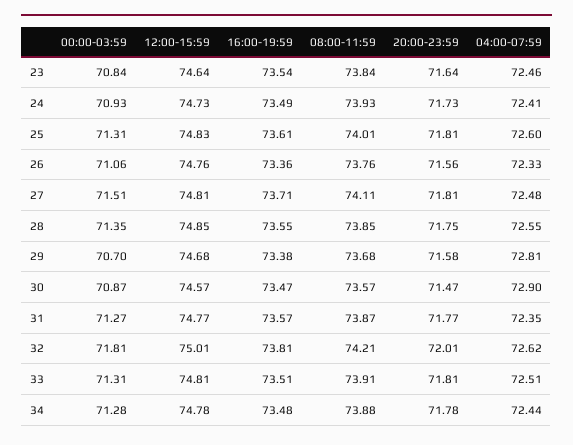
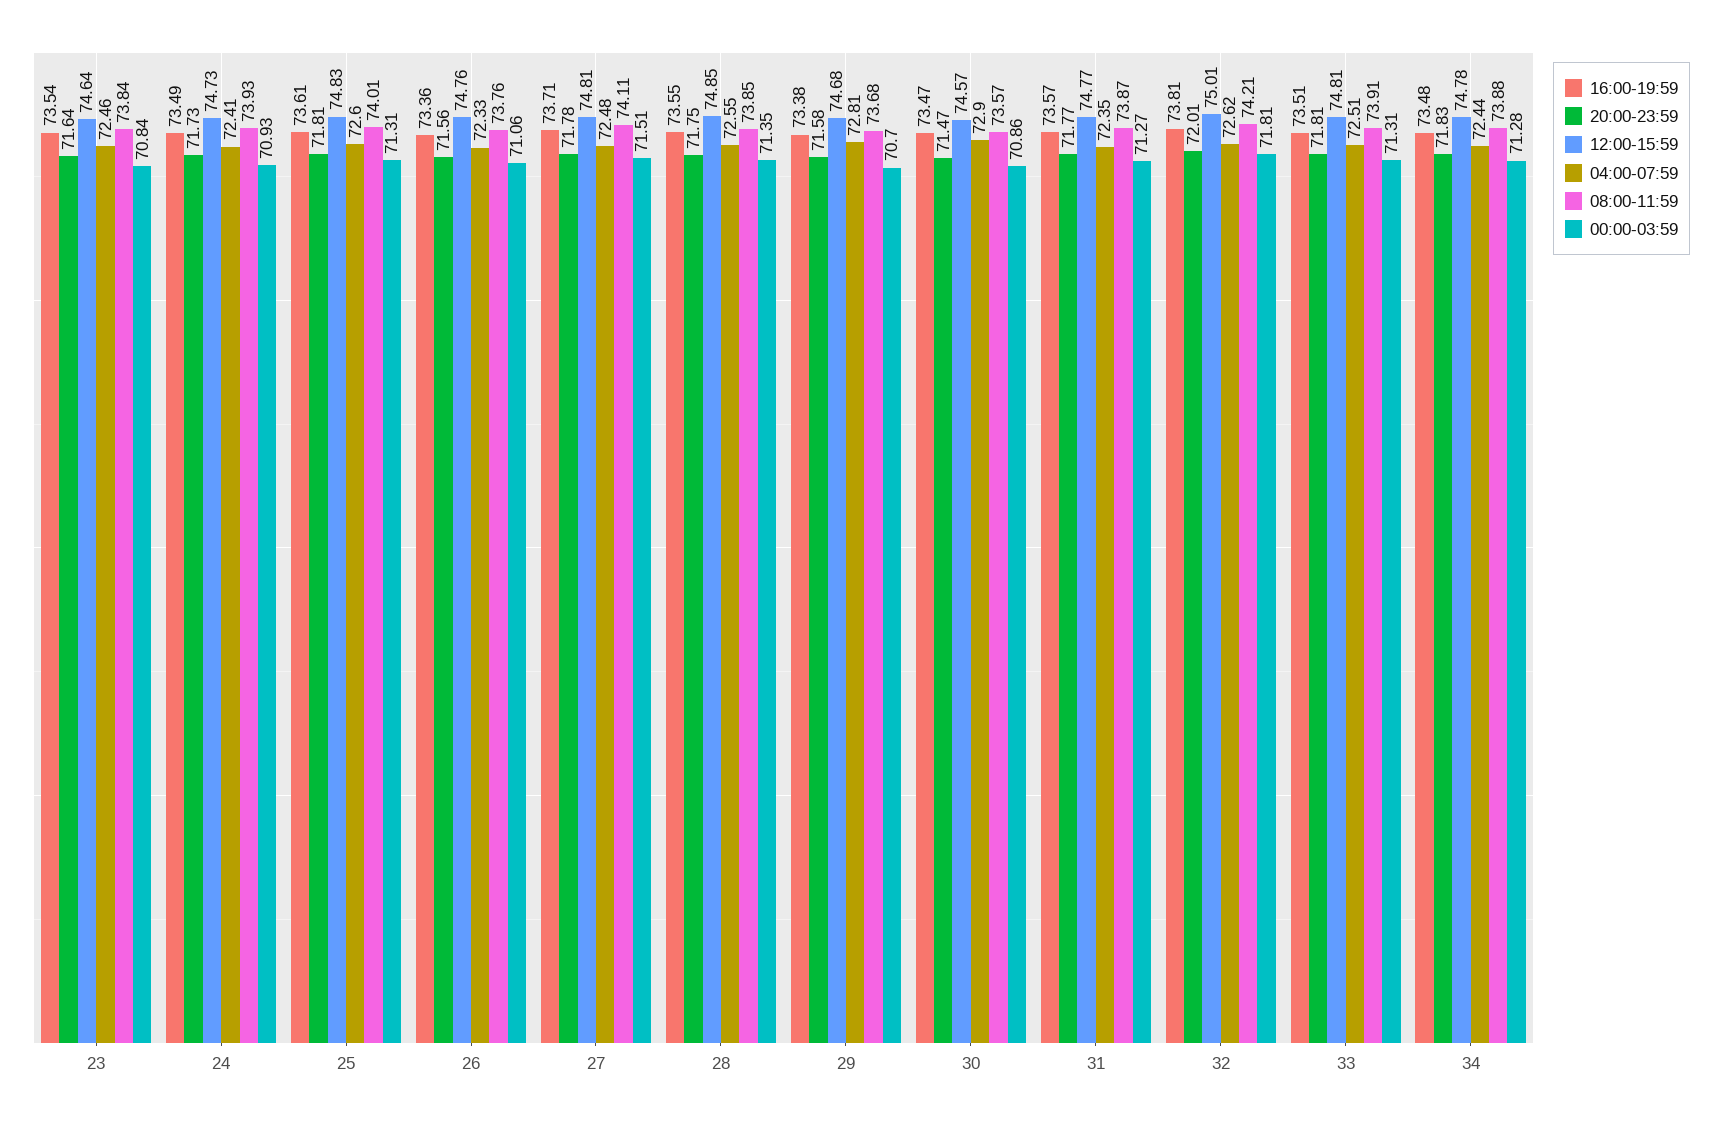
  {
    "00:00-03:59": {
      "23": 70.84,
      "24": 70.93,
      "25": 71.31,
      "26": 71.06,
      "27": 71.51,
      "28": 71.35,
      "29": 70.7,
-     "30": 70.87,
+     "30": 70.86,
      "31": 71.27,
      "32": 71.81,
      "33": 71.31,
      "34": 71.28
    },
    "12:00-15:59": {
      "23": 74.64,
      "24": 74.73,
      "25": 74.83,
      "26": 74.76,
      "27": 74.81,
      "28": 74.85,
      "29": 74.68,
      "30": 74.57,
      "31": 74.77,
      "32": 75.01,
      "33": 74.81,
      "34": 74.78
    },
    "16:00-19:59": {
      "23": 73.54,
      "24": 73.49,
      "25": 73.61,
      "26": 73.36,
      "27": 73.71,
      "28": 73.55,
      "29": 73.38,
      "30": 73.47,
      "31": 73.57,
      "32": 73.81,
      "33": 73.51,
      "34": 73.48
    },
    "08:00-11:59": {
      "23": 73.84,
      "24": 73.93,
      "25": 74.01,
      "26": 73.76,
      "27": 74.11,
      "28": 73.85,
      "29": 73.68,
      "30": 73.57,
      "31": 73.87,
      "32": 74.21,
      "33": 73.91,
      "34": 73.88
    },
    "20:00-23:59": {
      "23": 71.64,
      "24": 71.73,
      "25": 71.81,
      "26": 71.56,
-     "27": 71.81,
+     "27": 71.78,
      "28": 71.75,
      "29": 71.58,
      "30": 71.47,
      "31": 71.77,
      "32": 72.01,
      "33": 71.81,
-     "34": 71.78
+     "34": 71.83
    },
    "04:00-07:59": {
      "23": 72.46,
      "24": 72.41,
      "25": 72.6,
      "26": 72.33,
      "27": 72.48,
      "28": 72.55,
      "29": 72.81,
      "30": 72.9,
      "31": 72.35,
      "32": 72.62,
      "33": 72.51,
      "34": 72.44
    }
  }

